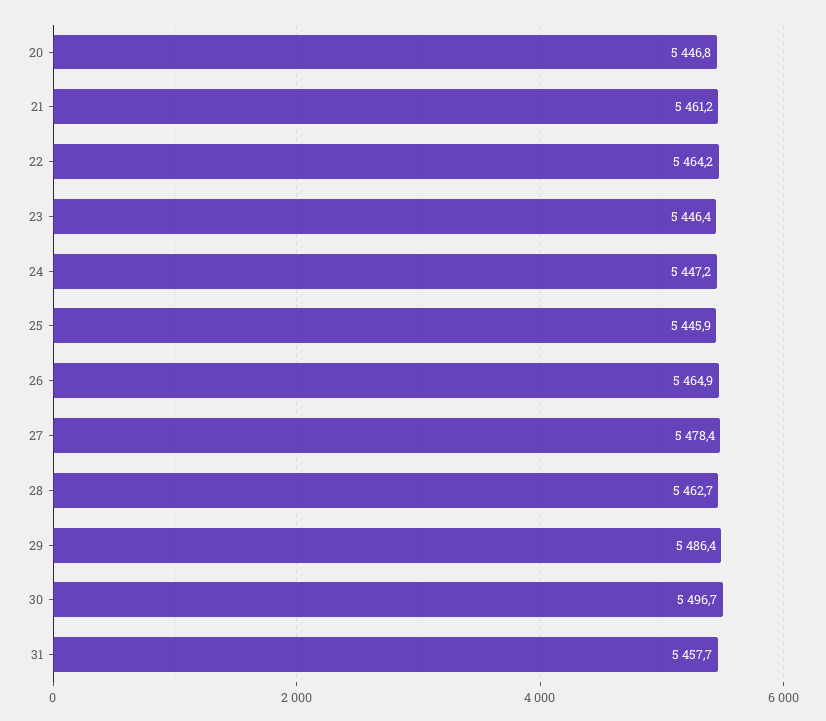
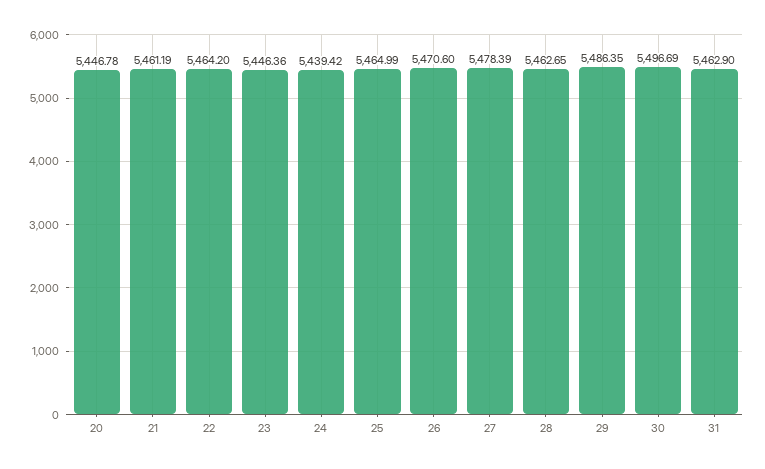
  {
    "20": 5446.78,
    "21": 5461.19,
    "22": 5464.2,
    "23": 5446.36,
-   "24": 5447.2,
+   "24": 5439.42,
-   "25": 5445.9,
+   "25": 5464.99,
-   "26": 5464.9,
+   "26": 5470.6,
    "27": 5478.39,
    "28": 5462.65,
    "29": 5486.35,
    "30": 5496.69,
-   "31": 5457.7
+   "31": 5462.9
  }

